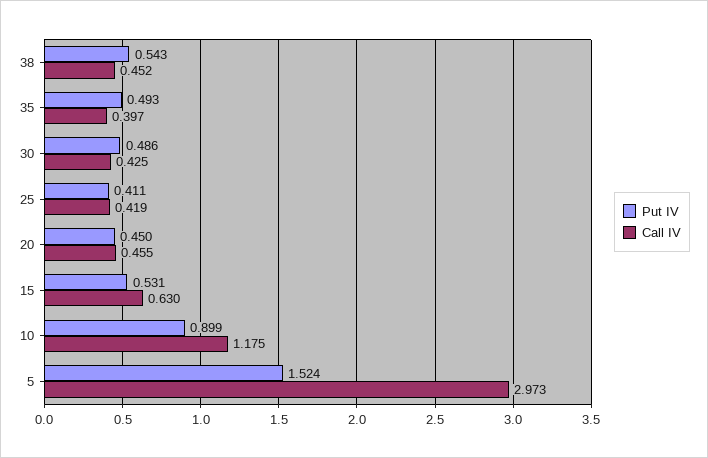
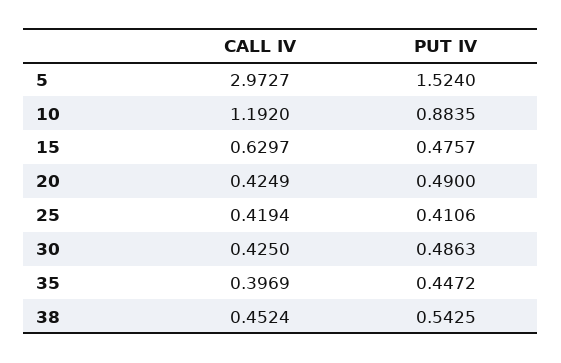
  {
    "Put IV": {
      "38": 0.5425,
-     "35": 0.493,
+     "35": 0.4472,
      "30": 0.4863,
      "25": 0.4106,
-     "20": 0.45,
+     "20": 0.49,
-     "15": 0.531,
+     "15": 0.4757,
-     "10": 0.899,
+     "10": 0.8835,
      "5": 1.524
    },
    "Call IV": {
      "38": 0.4524,
      "35": 0.3969,
      "30": 0.425,
      "25": 0.4194,
-     "20": 0.455,
+     "20": 0.4249,
      "15": 0.6297,
-     "10": 1.175,
+     "10": 1.192,
      "5": 2.9727
    }
  }

